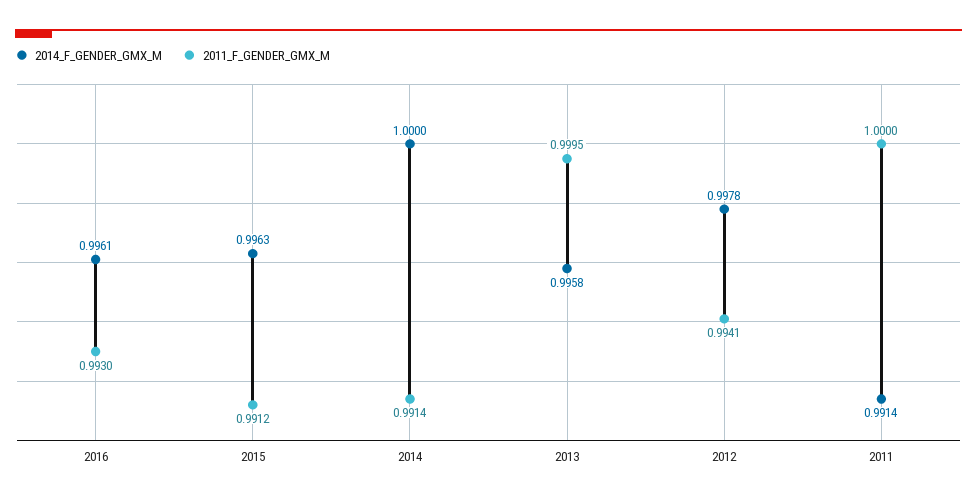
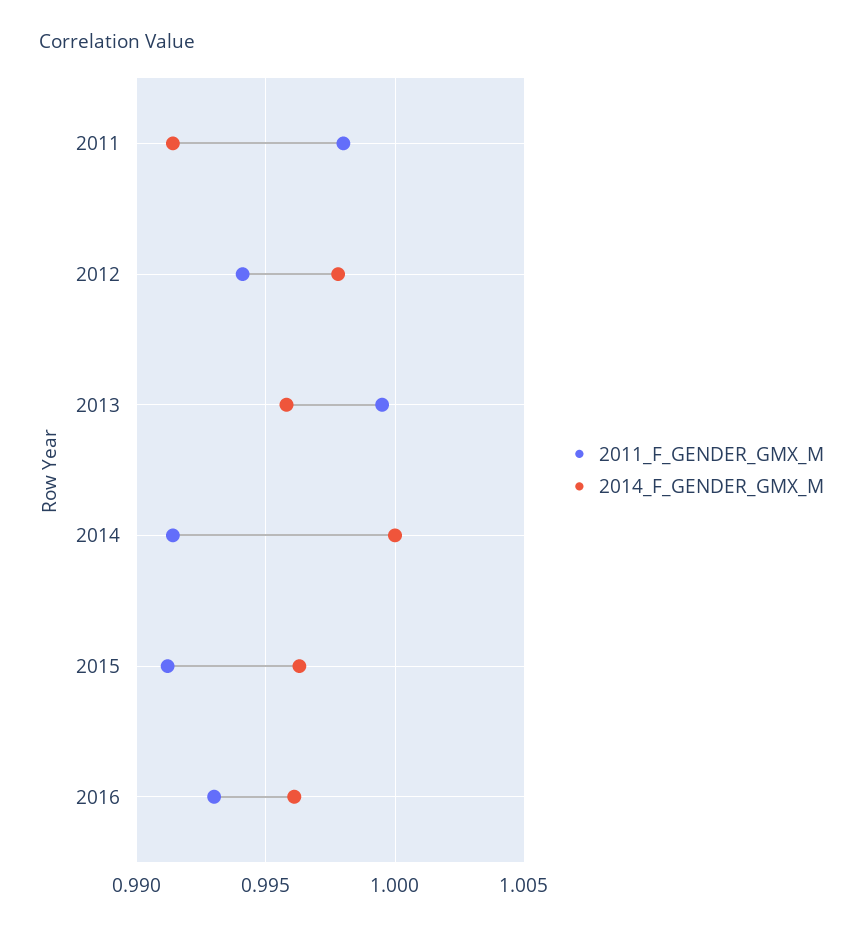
  {
    "2014_F_GENDER_GMX_M": {
      "2016": 0.9961,
      "2015": 0.9963,
      "2014": 1,
      "2013": 0.9958,
      "2012": 0.9978,
      "2011": 0.9914
    },
    "2011_F_GENDER_GMX_M": {
      "2016": 0.993,
      "2015": 0.9912,
      "2014": 0.9914,
      "2013": 0.9995,
      "2012": 0.9941,
-     "2011": 1
+     "2011": 0.998
    }
  }

